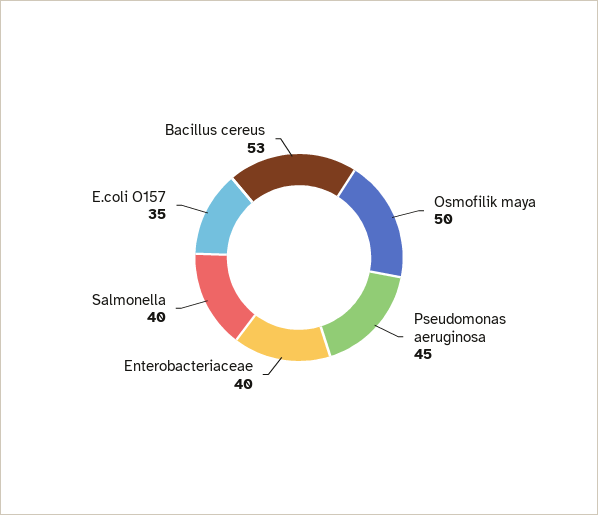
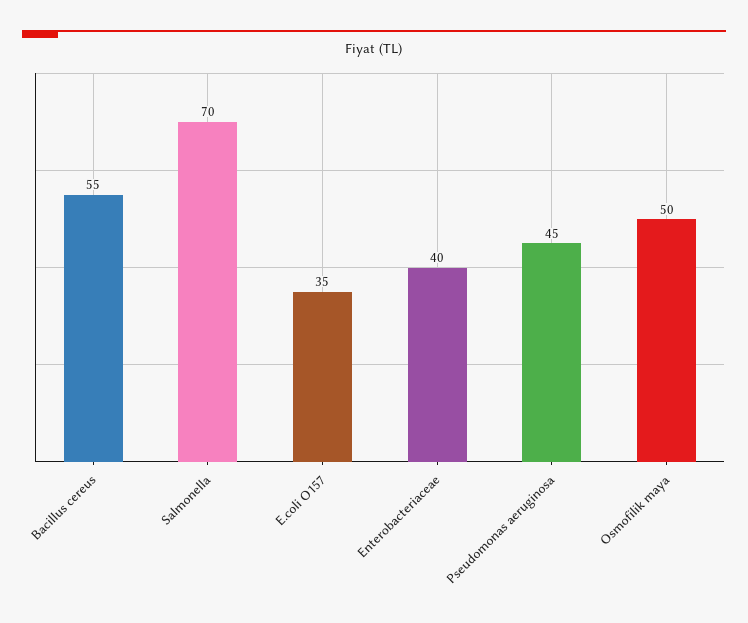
  {
    "Osmofilik maya": 50,
    "Pseudomonas aeruginosa": 45,
    "Enterobacteriaceae": 40,
-   "Salmonella": 40,
+   "Salmonella": 70,
    "E.coli O157": 35,
-   "Bacillus cereus": 53
+   "Bacillus cereus": 55
  }

